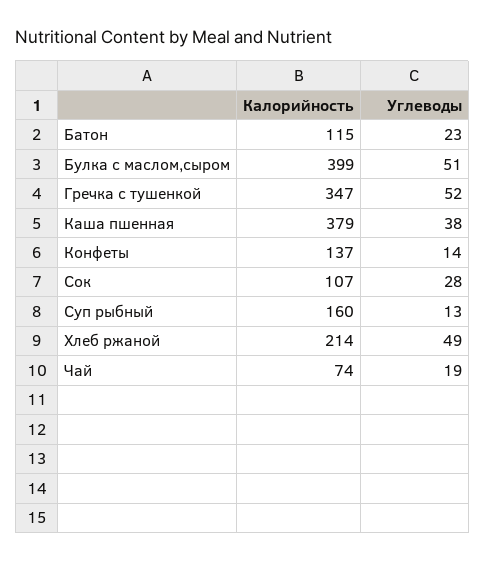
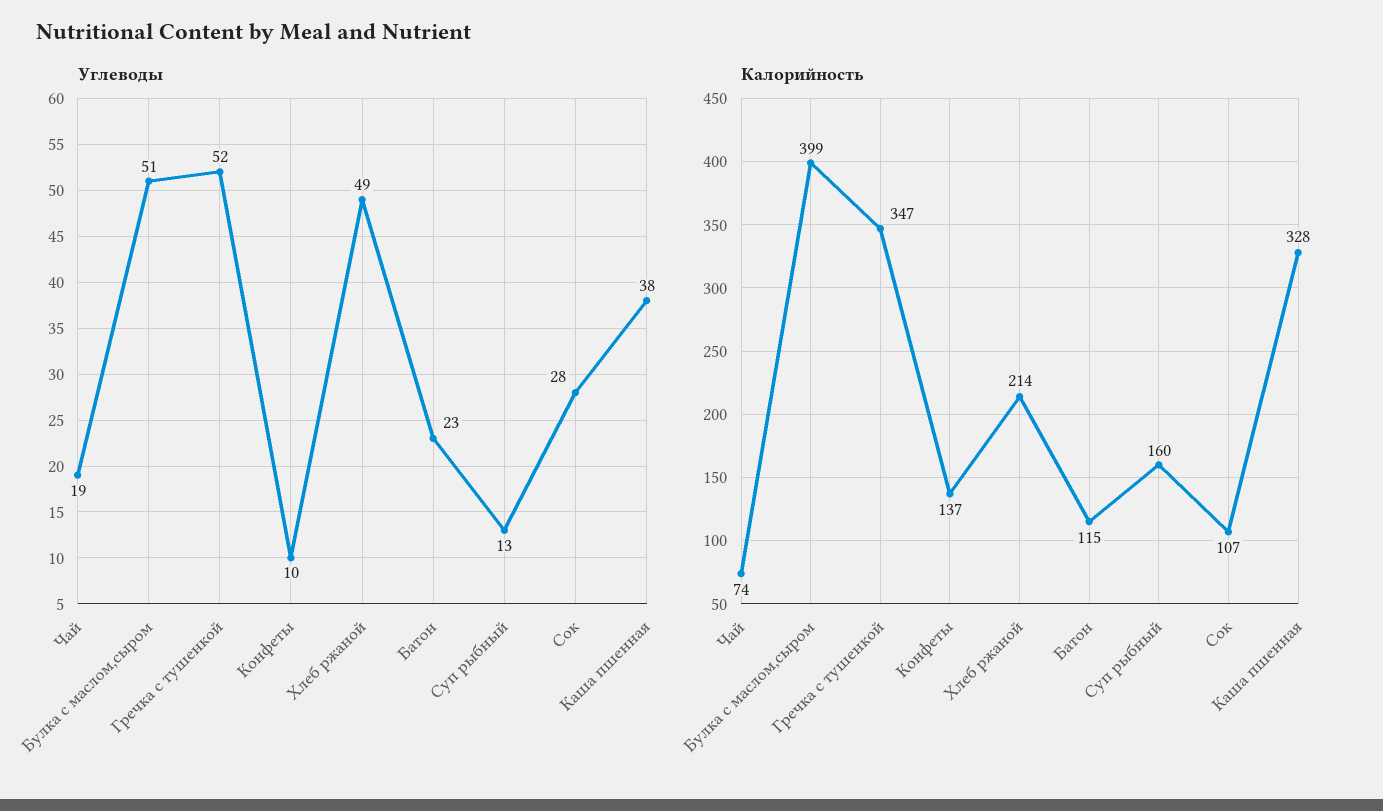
  {
    "Калорийность": {
      "Батон": 115,
      "Булка с маслом,сыром": 399,
      "Гречка с тушенкой": 347,
-     "Каша пшенная": 379,
+     "Каша пшенная": 328,
      "Конфеты": 137,
      "Сок": 107,
      "Суп рыбный": 160,
      "Хлеб ржаной": 214,
      "Чай": 74
    },
    "Углеводы": {
      "Батон": 23,
      "Булка с маслом,сыром": 51,
      "Гречка с тушенкой": 52,
      "Каша пшенная": 38,
-     "Конфеты": 14,
+     "Конфеты": 10,
      "Сок": 28,
      "Суп рыбный": 13,
      "Хлеб ржаной": 49,
      "Чай": 19
    }
  }

